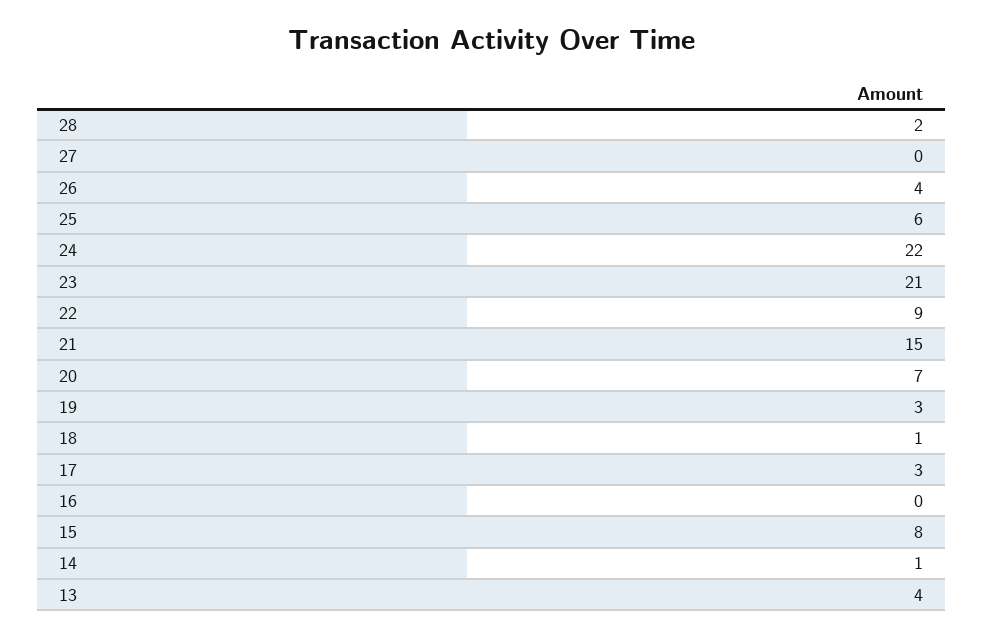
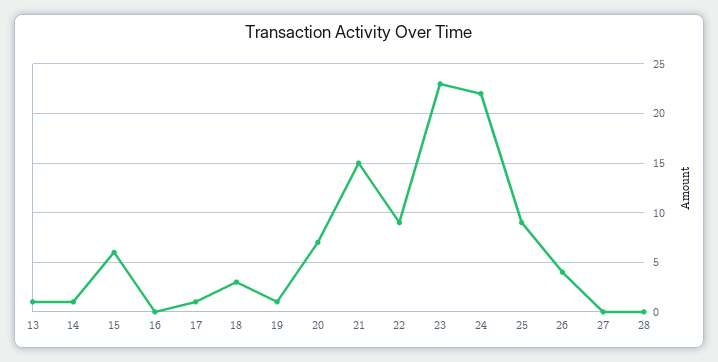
  {
-   "28": 2,
+   "28": 0,
    "27": 0,
    "26": 4,
-   "25": 6,
+   "25": 9,
    "24": 22,
-   "23": 21,
+   "23": 23,
    "22": 9,
    "21": 15,
    "20": 7,
-   "19": 3,
+   "19": 1,
-   "18": 1,
+   "18": 3,
-   "17": 3,
+   "17": 1,
    "16": 0,
-   "15": 8,
+   "15": 6,
    "14": 1,
-   "13": 4
+   "13": 1
  }

